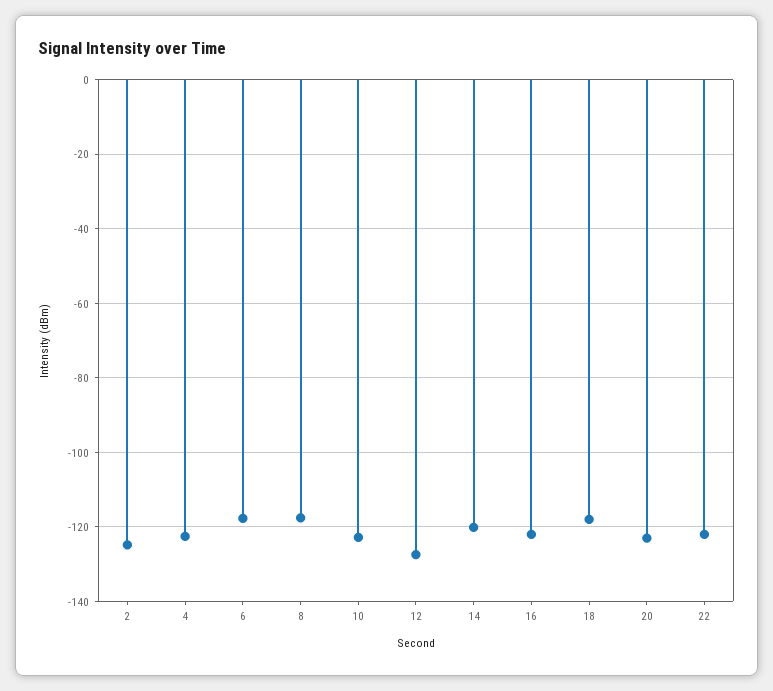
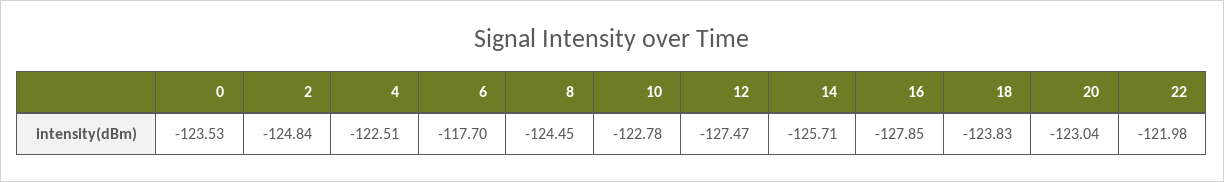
  {
    "2": -124.84,
    "4": -122.51,
    "6": -117.7,
-   "8": -118,
+   "8": -124.45,
    "10": -122.78,
    "12": -127.47,
-   "14": -120,
+   "14": -125.71,
-   "16": -122,
+   "16": -127.85,
-   "18": -118,
+   "18": -123.83,
    "20": -123.04,
-   "22": -121.98
+   "22": -121.98,
+   "0": -123.53
  }

